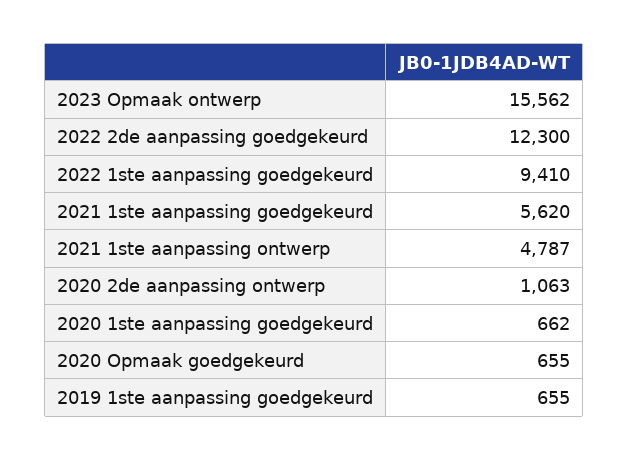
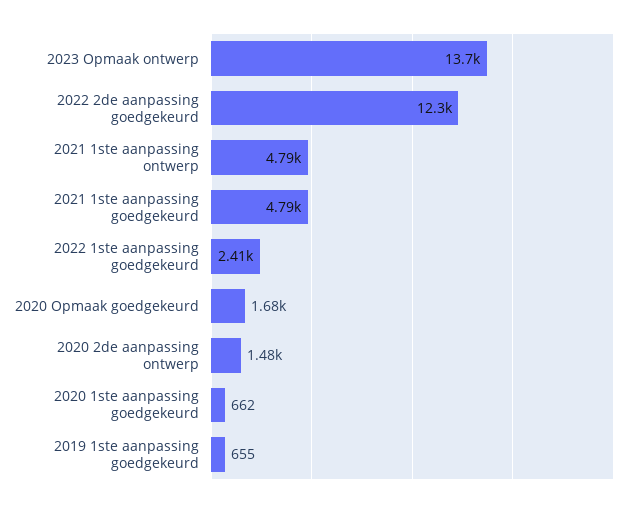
  {
-   "2023 Opmaak ontwerp": 15562,
+   "2023 Opmaak ontwerp": 13700,
    "2022 2de aanpassing goedgekeurd": 12300,
-   "2022 1ste aanpassing goedgekeurd": 9410,
+   "2022 1ste aanpassing goedgekeurd": 2410,
-   "2021 1ste aanpassing goedgekeurd": 5620,
+   "2021 1ste aanpassing goedgekeurd": 4790,
    "2021 1ste aanpassing ontwerp": 4787,
-   "2020 2de aanpassing ontwerp": 1063,
+   "2020 2de aanpassing ontwerp": 1480,
    "2020 1ste aanpassing goedgekeurd": 662,
-   "2020 Opmaak goedgekeurd": 655,
+   "2020 Opmaak goedgekeurd": 1680,
    "2019 1ste aanpassing goedgekeurd": 655
  }

